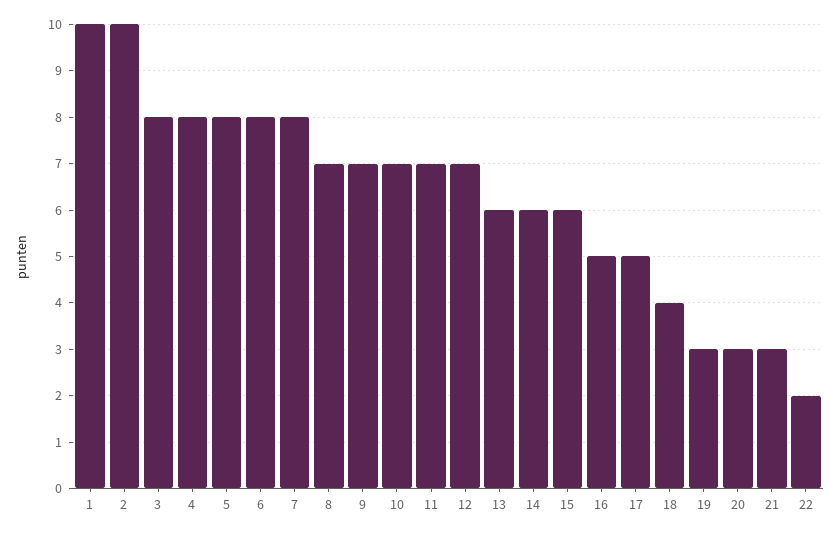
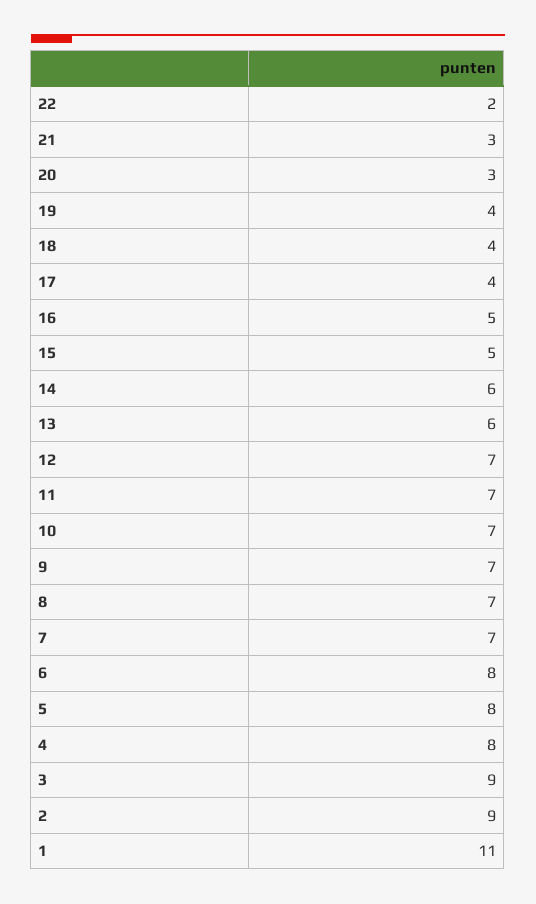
  {
-   "1": 10,
+   "1": 11,
-   "2": 10,
+   "2": 9,
-   "3": 8,
+   "3": 9,
    "4": 8,
    "5": 8,
    "6": 8,
-   "7": 8,
+   "7": 7,
    "8": 7,
    "9": 7,
    "10": 7,
    "11": 7,
    "12": 7,
    "13": 6,
    "14": 6,
-   "15": 6,
+   "15": 5,
    "16": 5,
-   "17": 5,
+   "17": 4,
    "18": 4,
-   "19": 3,
+   "19": 4,
    "20": 3,
    "21": 3,
    "22": 2
  }

